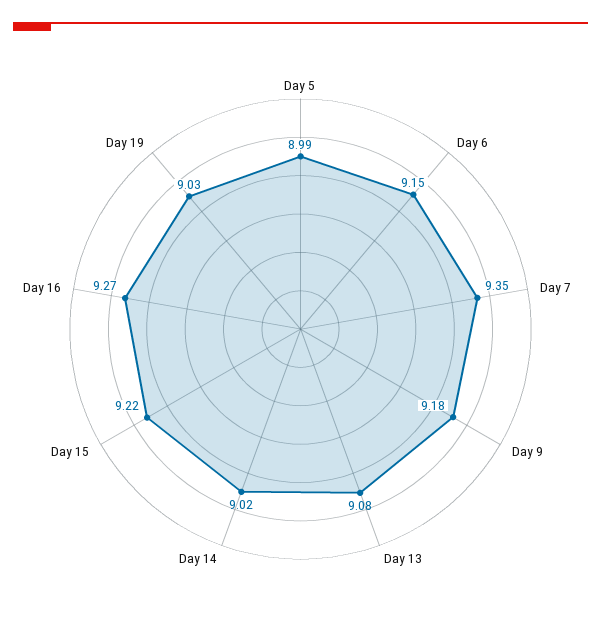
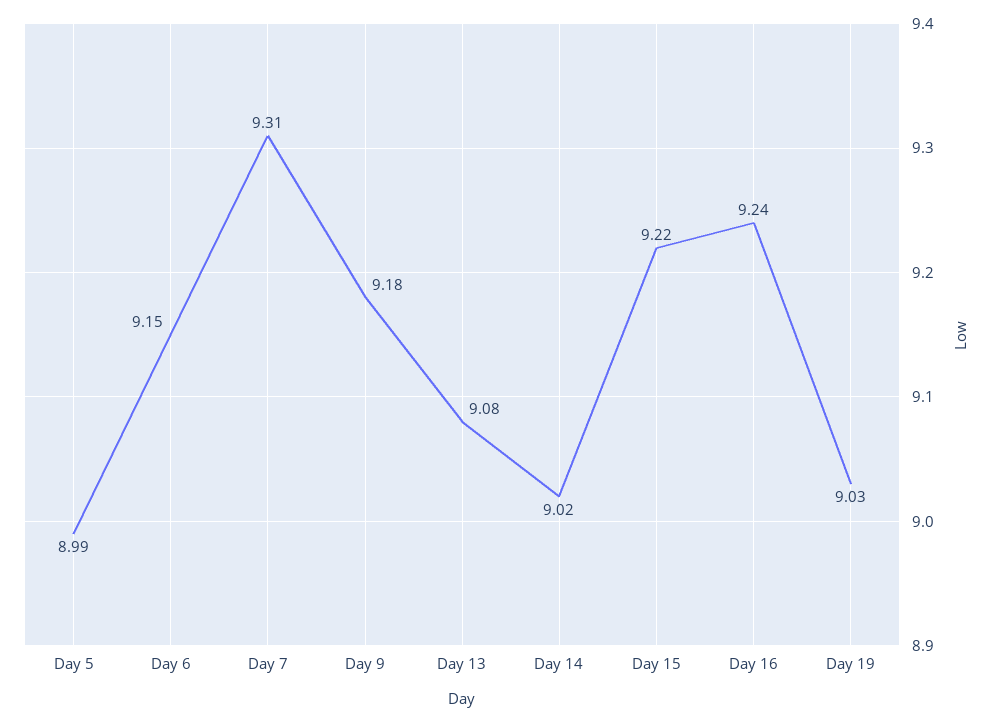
  {
    "Day 5": 8.99,
    "Day 6": 9.15,
-   "Day 7": 9.35,
+   "Day 7": 9.31,
    "Day 9": 9.18,
    "Day 13": 9.08,
    "Day 14": 9.02,
    "Day 15": 9.22,
-   "Day 16": 9.27,
+   "Day 16": 9.24,
    "Day 19": 9.03
  }

